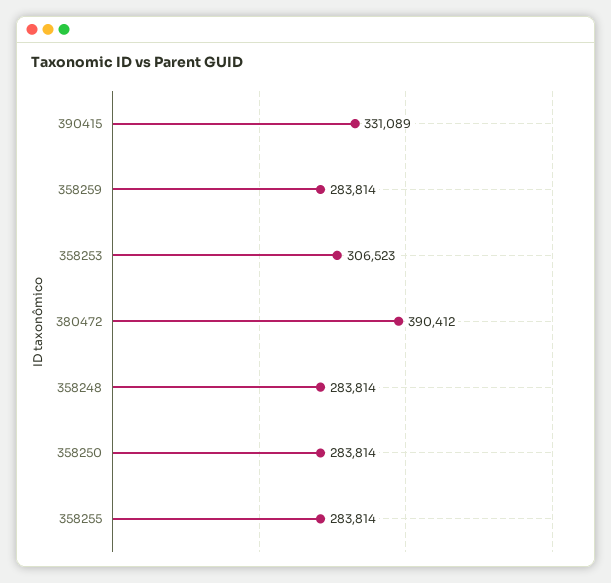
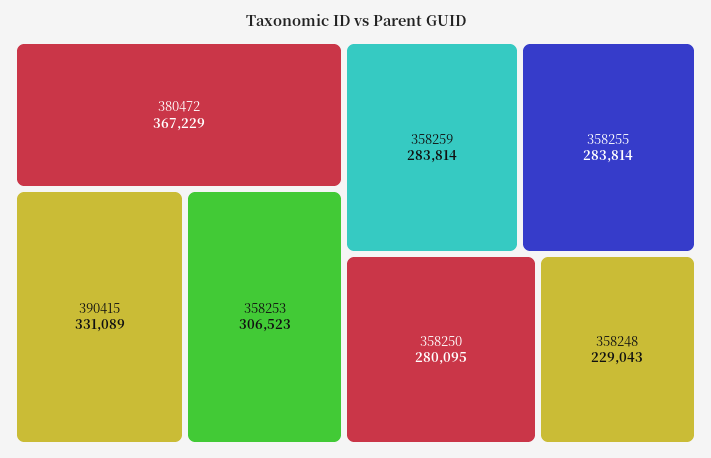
  {
    "390415": 331089,
    "358259": 283814,
    "358253": 306523,
-   "380472": 390412,
+   "380472": 367229,
-   "358248": 283814,
+   "358248": 229043,
-   "358250": 283814,
+   "358250": 280095,
    "358255": 283814
  }

